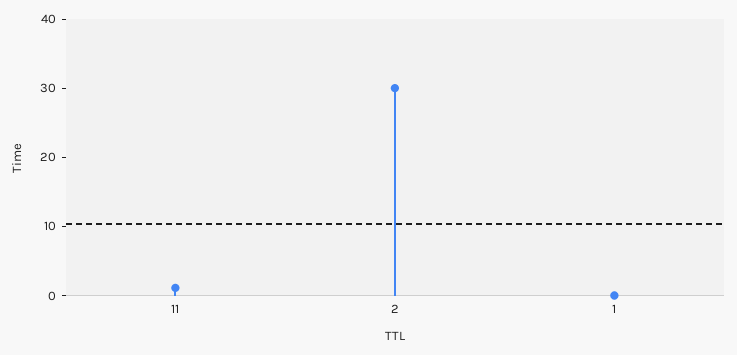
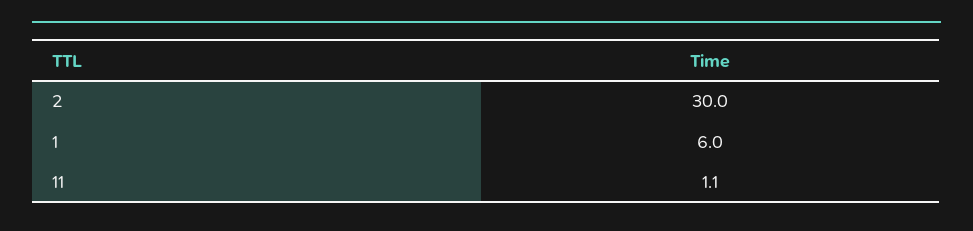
  {
    "11": 1.1,
    "2": 30,
-   "1": 0
+   "1": 6
  }

